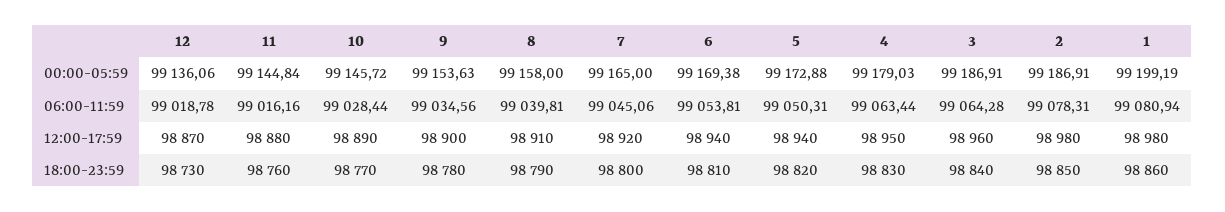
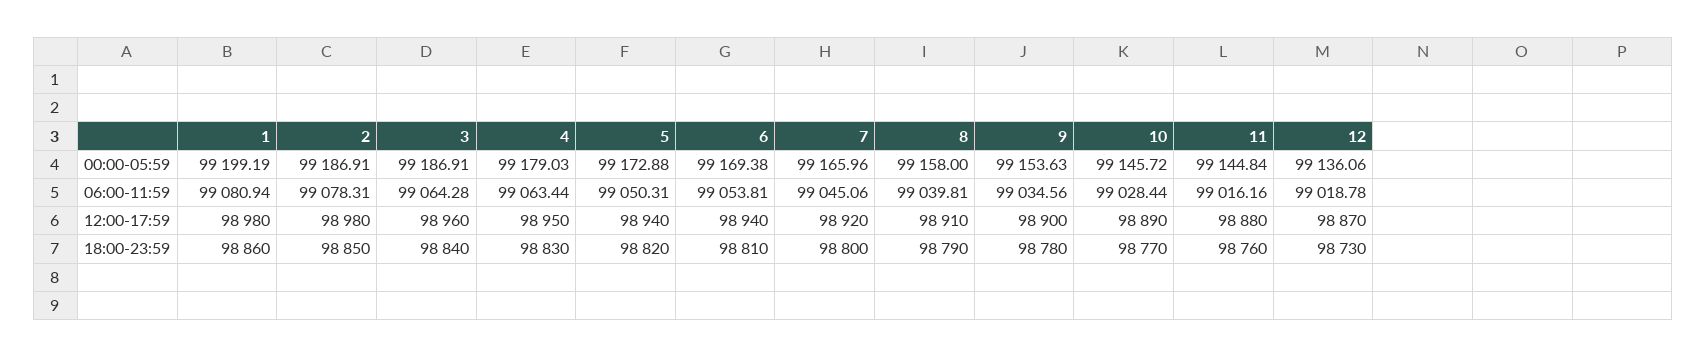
  {
    "12": {
      "00:00-05:59": 99136.06,
      "06:00-11:59": 99018.78,
      "12:00-17:59": 98870,
      "18:00-23:59": 98730
    },
    "11": {
      "00:00-05:59": 99144.84,
      "06:00-11:59": 99016.16,
      "12:00-17:59": 98880,
      "18:00-23:59": 98760
    },
    "10": {
      "00:00-05:59": 99145.72,
      "06:00-11:59": 99028.44,
      "12:00-17:59": 98890,
      "18:00-23:59": 98770
    },
    "9": {
      "00:00-05:59": 99153.63,
      "06:00-11:59": 99034.56,
      "12:00-17:59": 98900,
      "18:00-23:59": 98780
    },
    "8": {
      "00:00-05:59": 99158,
      "06:00-11:59": 99039.81,
      "12:00-17:59": 98910,
      "18:00-23:59": 98790
    },
    "7": {
-     "00:00-05:59": 99165,
+     "00:00-05:59": 99165.96,
      "06:00-11:59": 99045.06,
      "12:00-17:59": 98920,
      "18:00-23:59": 98800
    },
    "6": {
      "00:00-05:59": 99169.38,
      "06:00-11:59": 99053.81,
      "12:00-17:59": 98940,
      "18:00-23:59": 98810
    },
    "5": {
      "00:00-05:59": 99172.88,
      "06:00-11:59": 99050.31,
      "12:00-17:59": 98940,
      "18:00-23:59": 98820
    },
    "4": {
      "00:00-05:59": 99179.03,
      "06:00-11:59": 99063.44,
      "12:00-17:59": 98950,
      "18:00-23:59": 98830
    },
    "3": {
      "00:00-05:59": 99186.91,
      "06:00-11:59": 99064.28,
      "12:00-17:59": 98960,
      "18:00-23:59": 98840
    },
    "2": {
      "00:00-05:59": 99186.91,
      "06:00-11:59": 99078.31,
      "12:00-17:59": 98980,
      "18:00-23:59": 98850
    },
    "1": {
      "00:00-05:59": 99199.19,
      "06:00-11:59": 99080.94,
      "12:00-17:59": 98980,
      "18:00-23:59": 98860
    }
  }

